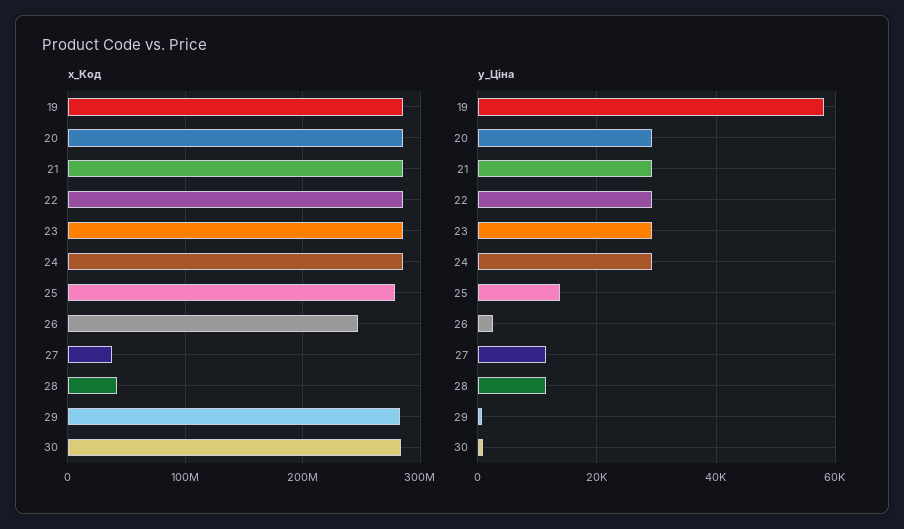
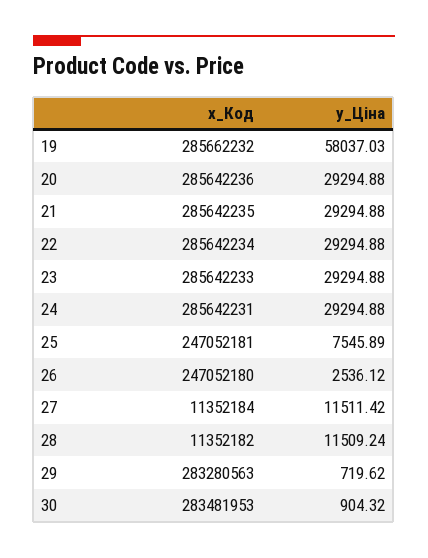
  {
    "x_Код": {
      "19": 285662232,
      "20": 285642236,
      "21": 285642235,
      "22": 285642234,
      "23": 285642233,
      "24": 285642231,
-     "25": 280000000,
+     "25": 247052181,
      "26": 247052180,
-     "27": 40000000,
+     "27": 11352184,
-     "28": 40000000,
+     "28": 11352182,
      "29": 283280563,
      "30": 283481953
    },
    "y_Ціна": {
      "19": 58037.03,
      "20": 29294.88,
      "21": 29294.88,
      "22": 29294.88,
      "23": 29294.88,
      "24": 29294.88,
-     "25": 14000,
+     "25": 7545.89,
      "26": 2536.12,
      "27": 11511.42,
      "28": 11509.24,
      "29": 719.62,
      "30": 904.32
    }
  }

